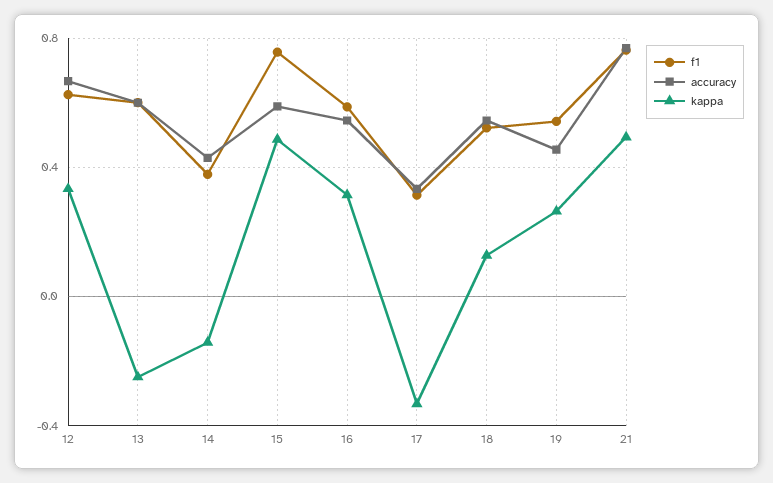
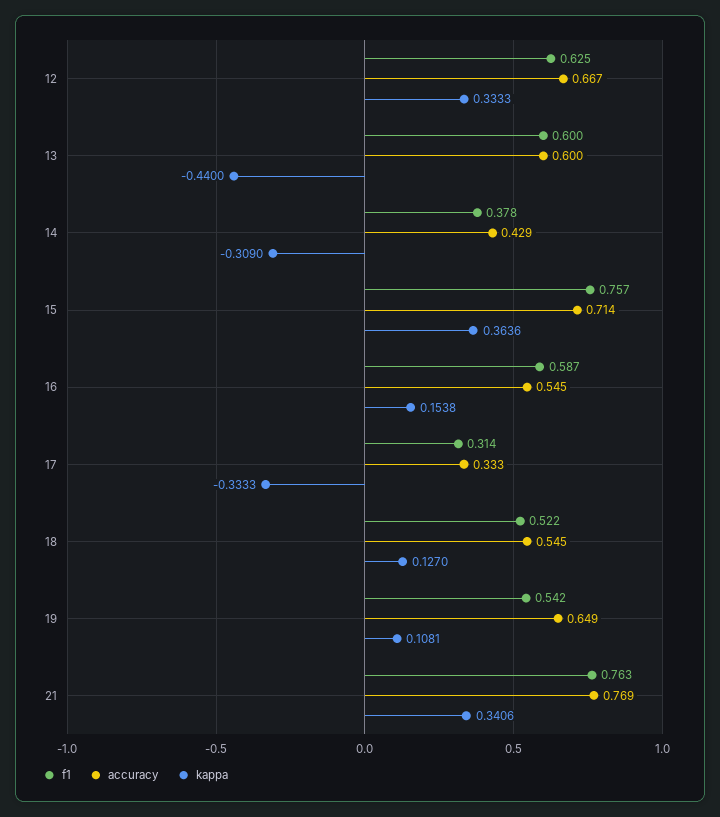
  {
    "f1": {
      "12": 0.625,
      "13": 0.6,
      "14": 0.378,
      "15": 0.757,
      "16": 0.587,
      "17": 0.314,
      "18": 0.522,
      "19": 0.542,
      "21": 0.763
    },
    "accuracy": {
      "12": 0.667,
      "13": 0.6,
      "14": 0.429,
-     "15": 0.6,
+     "15": 0.714,
      "16": 0.545,
      "17": 0.333,
      "18": 0.545,
-     "19": 0.45,
+     "19": 0.649,
      "21": 0.769
    },
    "kappa": {
      "12": 0.3333,
-     "13": -0.25,
+     "13": -0.44,
-     "14": -0.15,
+     "14": -0.309,
-     "15": 0.5,
+     "15": 0.3636,
-     "16": 0.3,
+     "16": 0.1538,
      "17": -0.3333,
      "18": 0.127,
-     "19": 0.25,
+     "19": 0.1081,
-     "21": 0.5
+     "21": 0.3406
    }
  }

